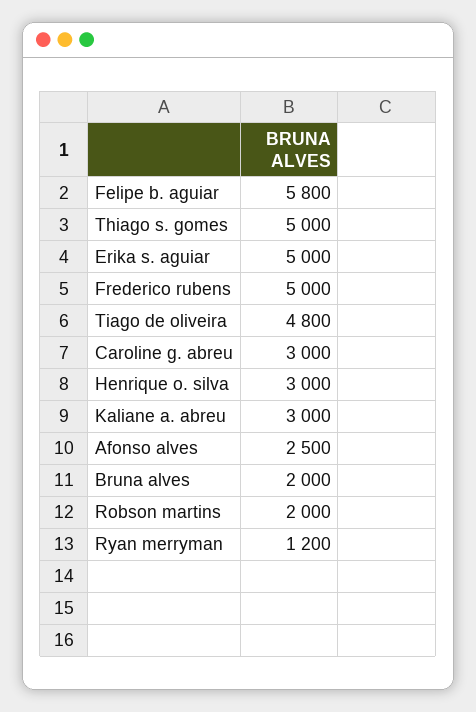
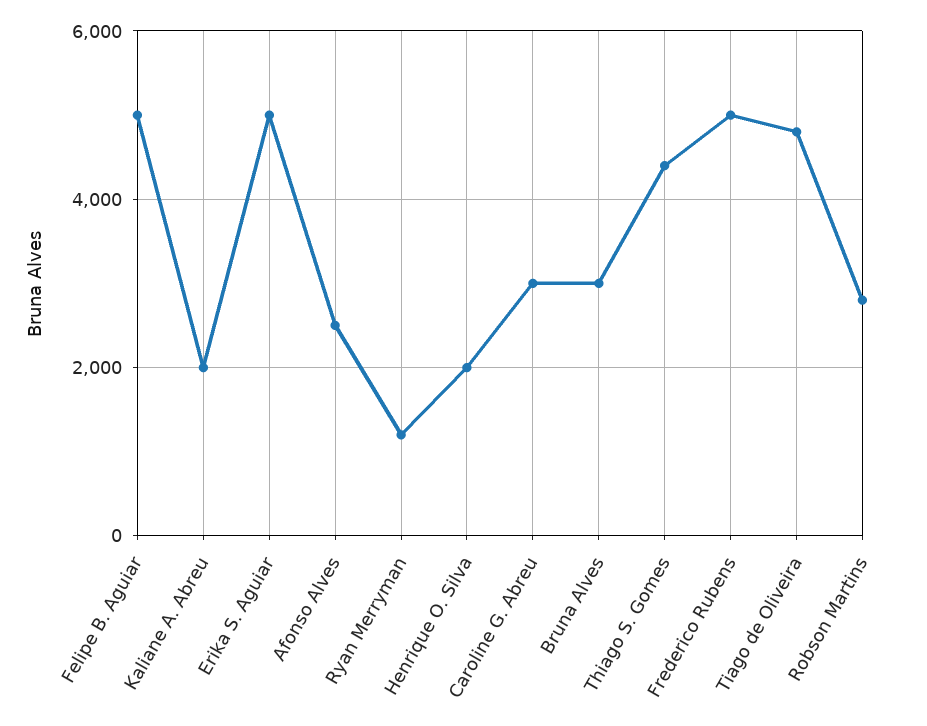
  {
-   "Felipe b. aguiar": 5800,
+   "Felipe b. aguiar": 5000,
-   "Thiago s. gomes": 5000,
+   "Thiago s. gomes": 4400,
    "Erika s. aguiar": 5000,
    "Frederico rubens": 5000,
    "Tiago de oliveira": 4800,
    "Caroline g. abreu": 3000,
-   "Henrique o. silva": 3000,
+   "Henrique o. silva": 2000,
-   "Kaliane a. abreu": 3000,
+   "Kaliane a. abreu": 2000,
    "Afonso alves": 2500,
-   "Bruna alves": 2000,
+   "Bruna alves": 3000,
-   "Robson martins": 2000,
+   "Robson martins": 2800,
    "Ryan merryman": 1200
  }

